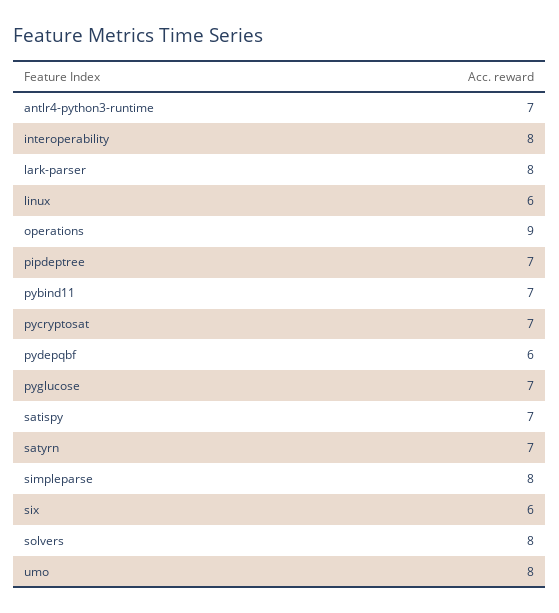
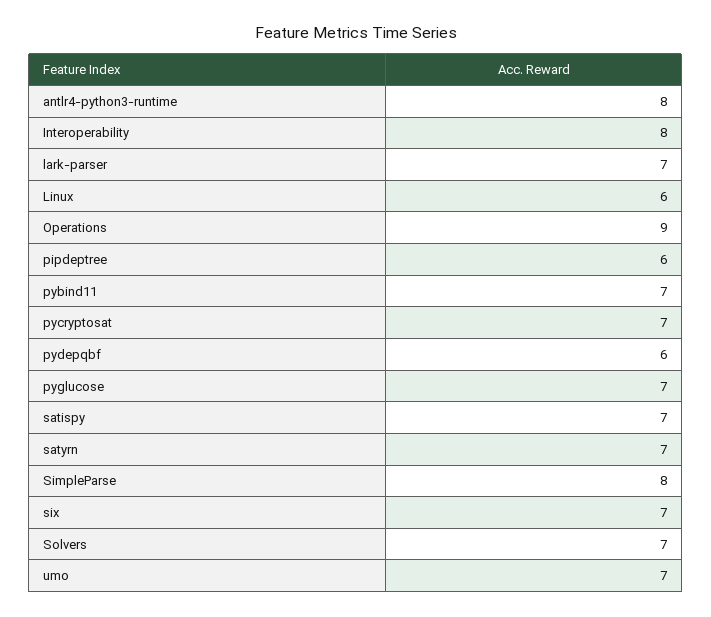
  {
-   "antlr4-python3-runtime": 7,
+   "antlr4-python3-runtime": 8,
    "interoperability": 8,
-   "lark-parser": 8,
+   "lark-parser": 7,
    "linux": 6,
    "operations": 9,
-   "pipdeptree": 7,
+   "pipdeptree": 6,
    "pybind11": 7,
    "pycryptosat": 7,
    "pydepqbf": 6,
    "pyglucose": 7,
    "satispy": 7,
    "satyrn": 7,
    "simpleparse": 8,
-   "six": 6,
+   "six": 7,
-   "solvers": 8,
+   "solvers": 7,
-   "umo": 8
+   "umo": 7
  }

